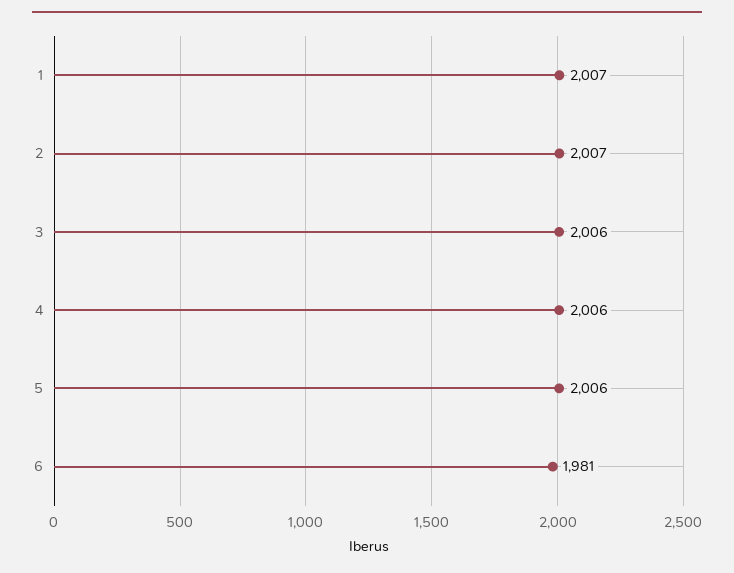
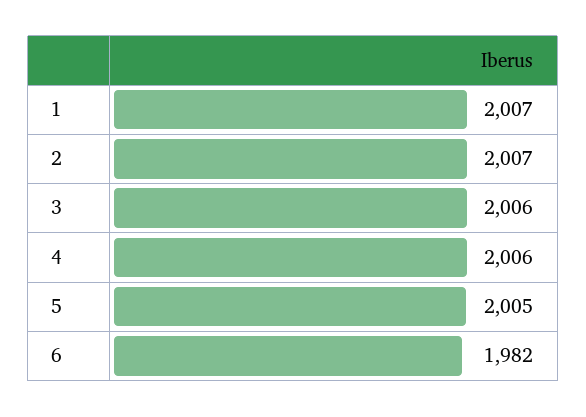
  {
    "1": 2007,
    "2": 2007,
    "3": 2006,
    "4": 2006,
-   "5": 2006,
+   "5": 2005,
-   "6": 1981
+   "6": 1982
  }

